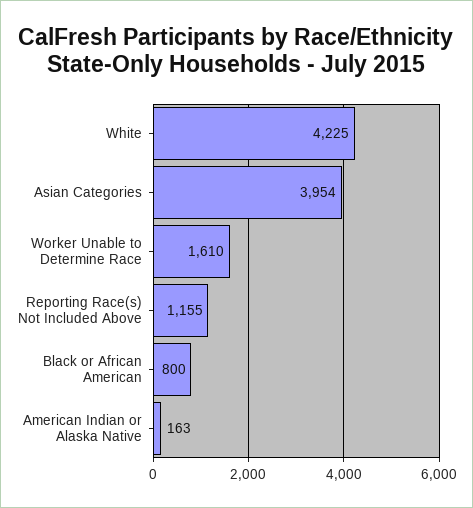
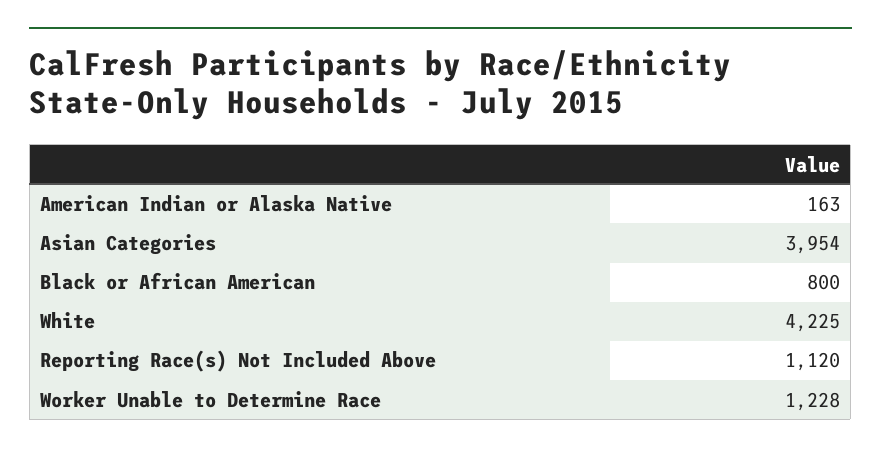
  {
    "White": 4225,
    "Asian Categories": 3954,
-   "Worker Unable to Determine Race": 1610,
+   "Worker Unable to Determine Race": 1228,
-   "Reporting Race(s) Not Included Above": 1155,
+   "Reporting Race(s) Not Included Above": 1120,
    "Black or African American": 800,
    "American Indian or Alaska Native": 163
  }

